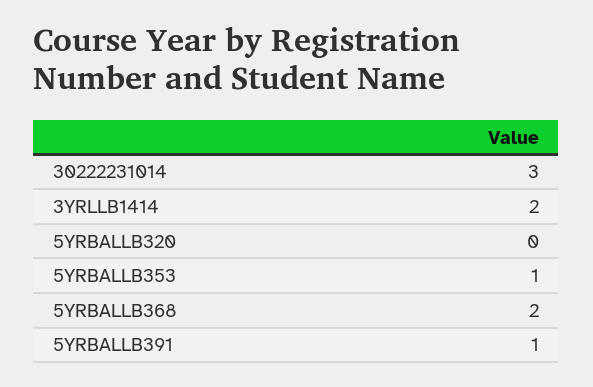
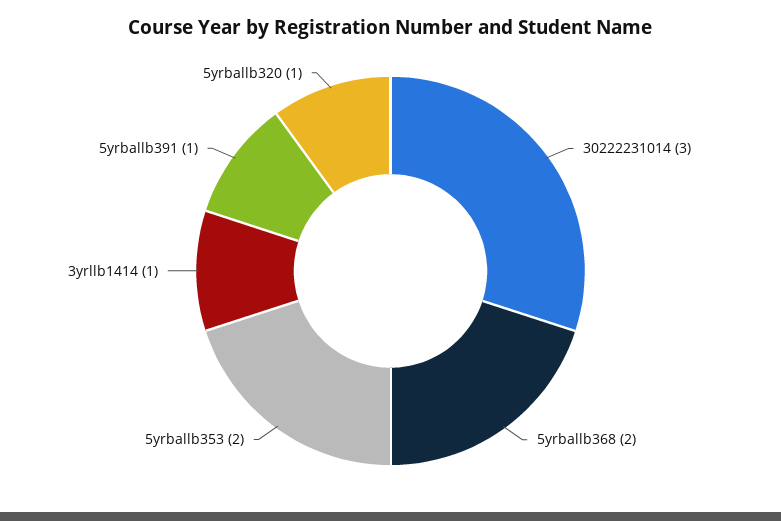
  {
    "30222231014": 3,
-   "3YRLLB1414": 2,
+   "3YRLLB1414": 1,
-   "5YRBALLB320": 0,
+   "5YRBALLB320": 1,
-   "5YRBALLB353": 1,
+   "5YRBALLB353": 2,
    "5YRBALLB368": 2,
    "5YRBALLB391": 1
  }

